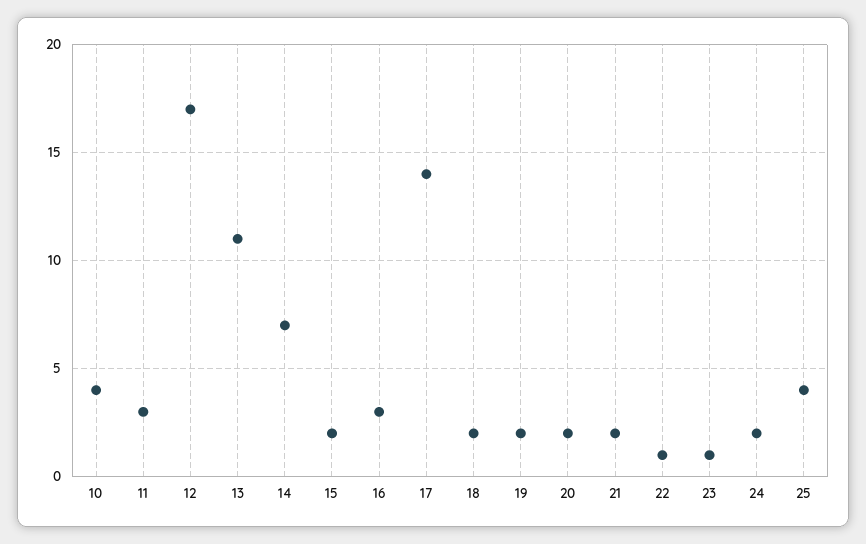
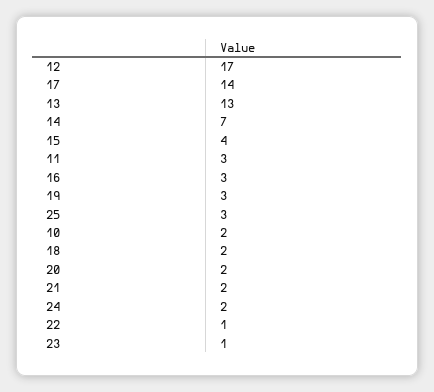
  {
-   "10": 4,
+   "10": 2,
    "11": 3,
    "12": 17,
-   "13": 11,
+   "13": 13,
    "14": 7,
-   "15": 2,
+   "15": 4,
    "16": 3,
    "17": 14,
    "18": 2,
-   "19": 2,
+   "19": 3,
    "20": 2,
    "21": 2,
    "22": 1,
    "23": 1,
    "24": 2,
-   "25": 4
+   "25": 3
  }

